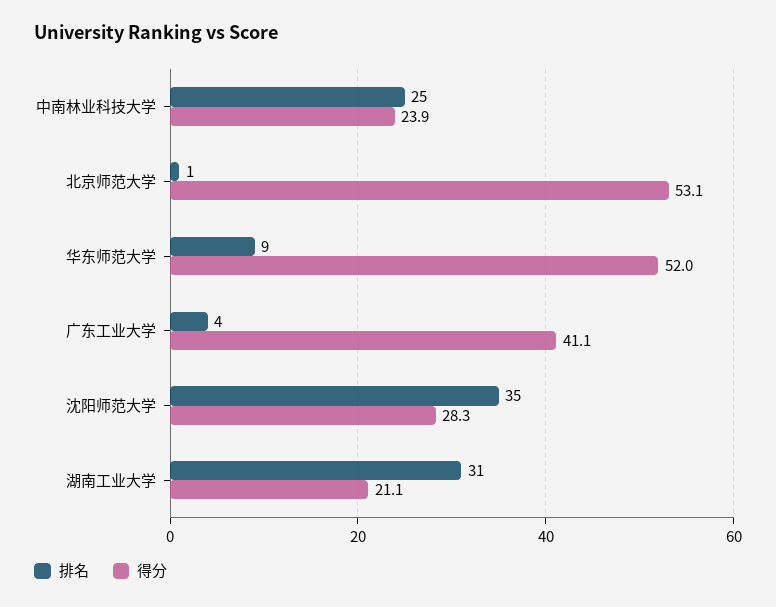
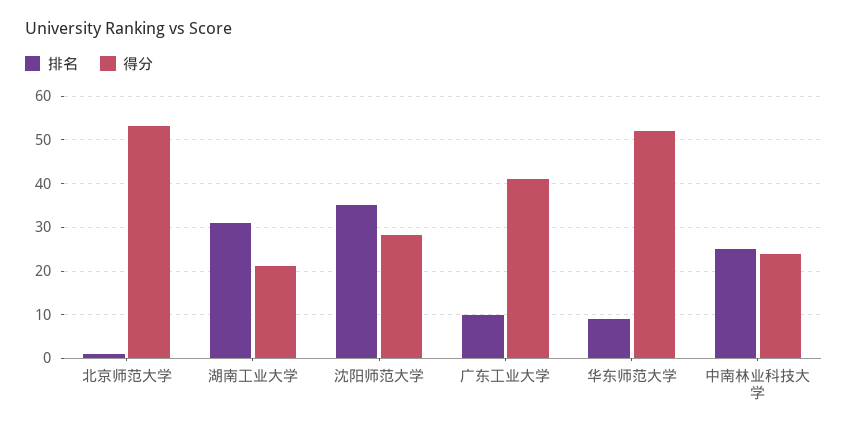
  {
    "排名": {
      "中南林业科技大学": 25,
      "北京师范大学": 1,
      "华东师范大学": 9,
-     "广东工业大学": 4,
+     "广东工业大学": 10,
      "沈阳师范大学": 35,
      "湖南工业大学": 31
    },
    "得分": {
      "中南林业科技大学": 23.9,
      "北京师范大学": 53.1,
      "华东师范大学": 52,
      "广东工业大学": 41.1,
      "沈阳师范大学": 28.3,
      "湖南工业大学": 21.1
    }
  }

